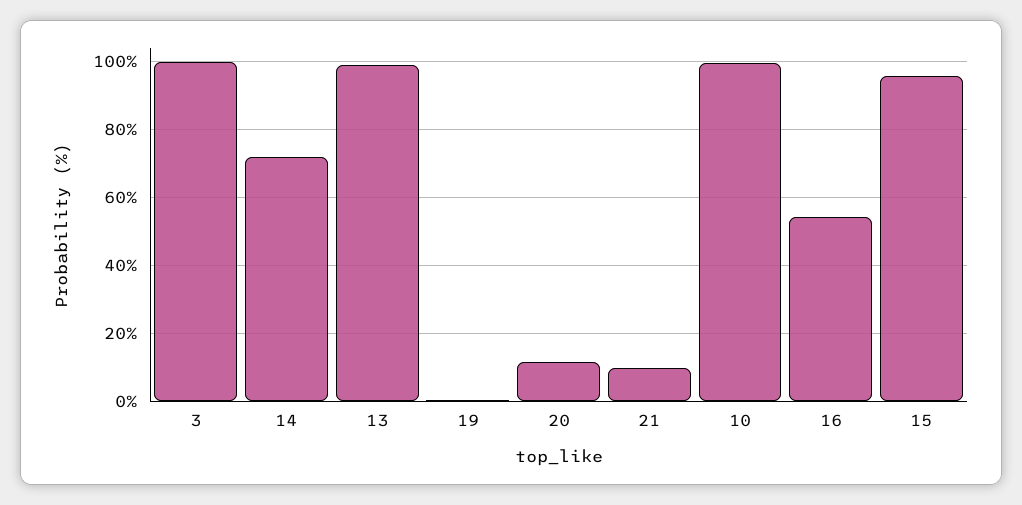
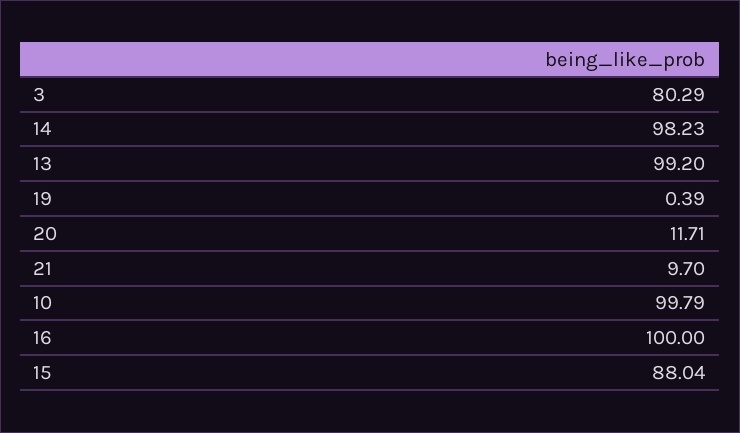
  {
-   "3": 100,
+   "3": 80.29,
-   "14": 72,
+   "14": 98.23,
    "13": 99.2,
    "19": 0.39,
    "20": 11.71,
    "21": 9.7,
    "10": 99.79,
-   "16": 54,
+   "16": 100,
-   "15": 96
+   "15": 88.04
  }

